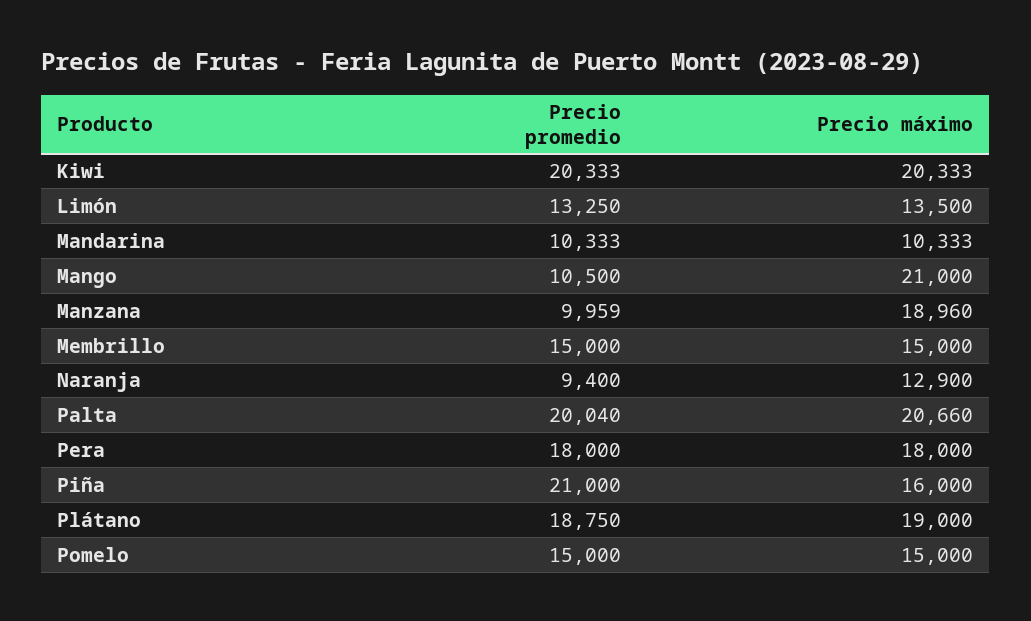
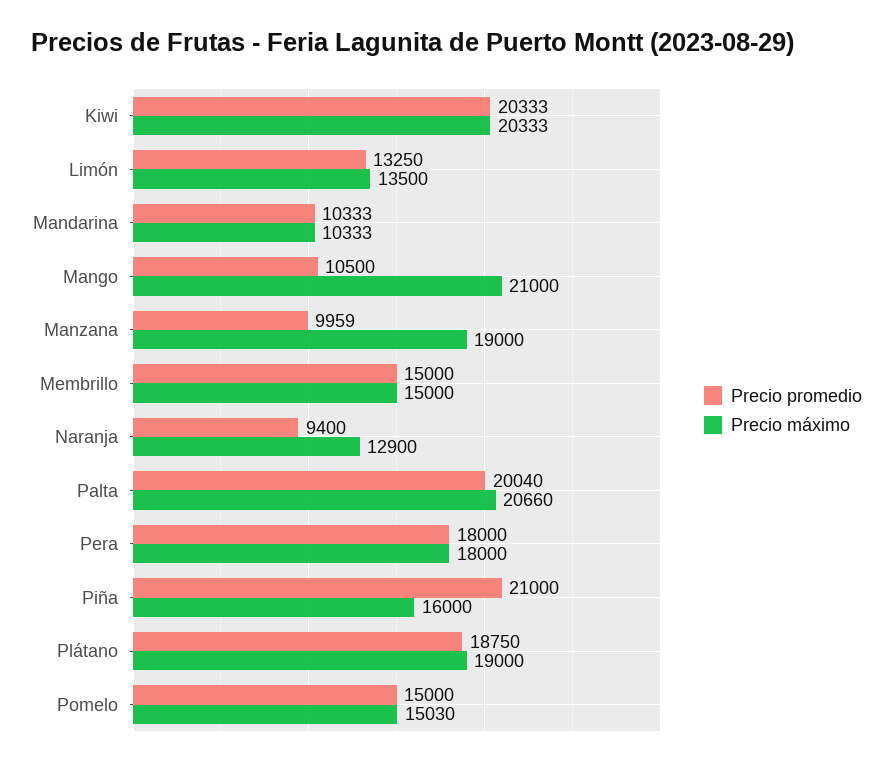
  {
    "Precio promedio": {
      "Kiwi": 20333,
      "Limón": 13250,
      "Mandarina": 10333,
      "Mango": 10500,
      "Manzana": 9959,
      "Membrillo": 15000,
      "Naranja": 9400,
      "Palta": 20040,
      "Pera": 18000,
      "Piña": 21000,
      "Plátano": 18750,
      "Pomelo": 15000
    },
    "Precio máximo": {
      "Kiwi": 20333,
      "Limón": 13500,
      "Mandarina": 10333,
      "Mango": 21000,
-     "Manzana": 18960,
+     "Manzana": 19000,
      "Membrillo": 15000,
      "Naranja": 12900,
      "Palta": 20660,
      "Pera": 18000,
      "Piña": 16000,
      "Plátano": 19000,
-     "Pomelo": 15000
+     "Pomelo": 15030
    }
  }

